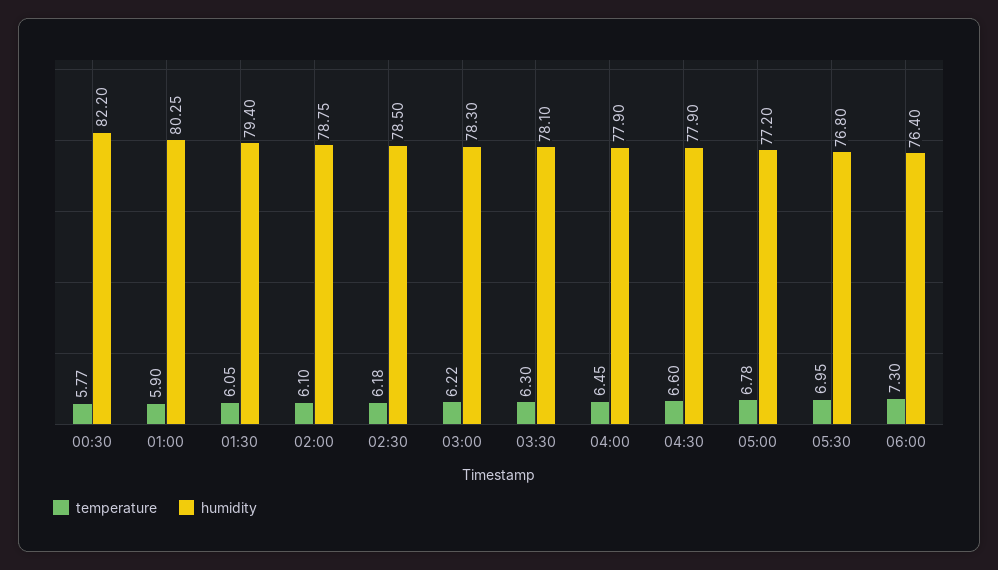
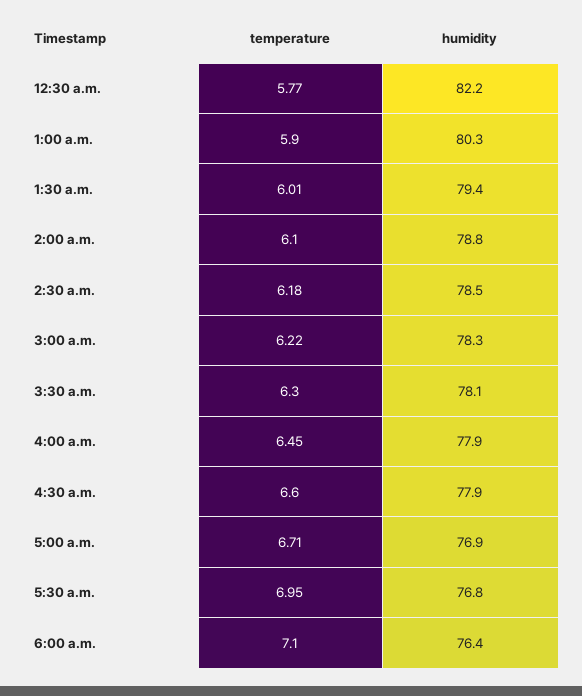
  {
    "temperature": {
      "00:30": 5.77,
      "01:00": 5.9,
-     "01:30": 6.05,
+     "01:30": 6.01,
      "02:00": 6.1,
      "02:30": 6.18,
      "03:00": 6.22,
      "03:30": 6.3,
      "04:00": 6.45,
      "04:30": 6.6,
-     "05:00": 6.78,
+     "05:00": 6.71,
      "05:30": 6.95,
-     "06:00": 7.3
+     "06:00": 7.1
    },
    "humidity": {
      "00:30": 82.2,
      "01:00": 80.25,
      "01:30": 79.4,
      "02:00": 78.75,
      "02:30": 78.5,
      "03:00": 78.3,
      "03:30": 78.1,
      "04:00": 77.9,
      "04:30": 77.9,
-     "05:00": 77.2,
+     "05:00": 76.9,
      "05:30": 76.8,
      "06:00": 76.4
    }
  }

